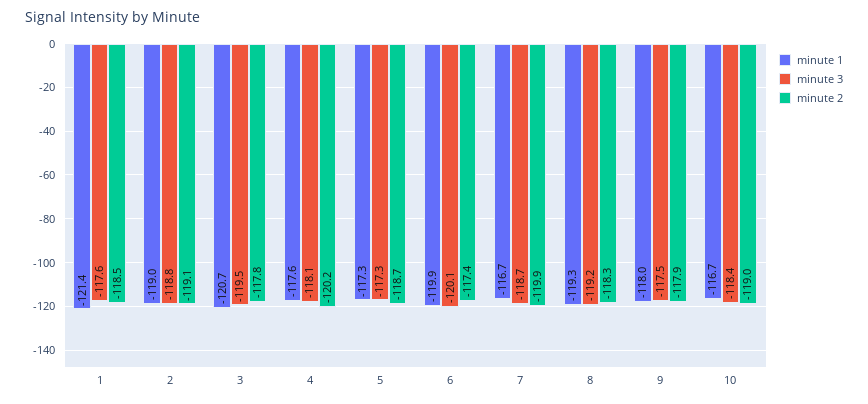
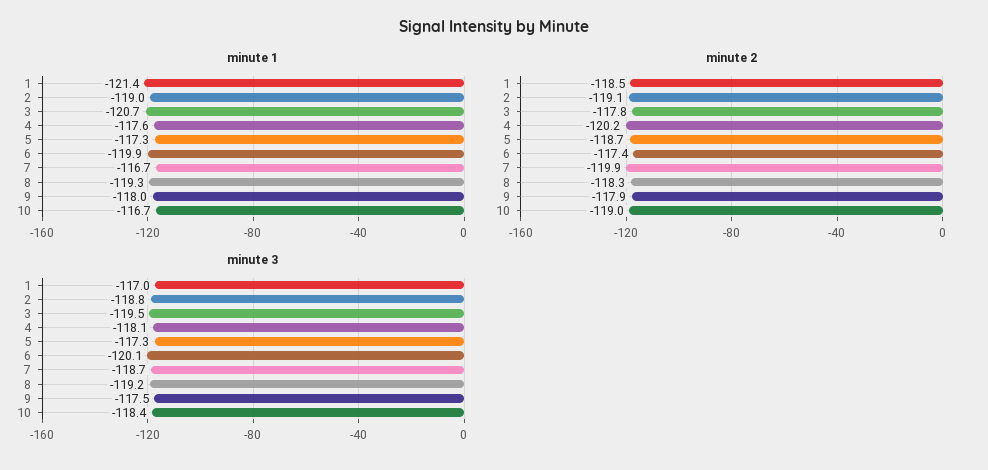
  {
    "minute 1": {
      "1": -121.4,
      "2": -119,
      "3": -120.7,
      "4": -117.6,
      "5": -117.3,
      "6": -119.9,
      "7": -116.7,
      "8": -119.3,
      "9": -118,
      "10": -116.7
    },
    "minute 3": {
-     "1": -117.6,
+     "1": -117,
      "2": -118.8,
      "3": -119.5,
      "4": -118.1,
      "5": -117.3,
      "6": -120.1,
      "7": -118.7,
      "8": -119.2,
      "9": -117.5,
      "10": -118.4
    },
    "minute 2": {
      "1": -118.5,
      "2": -119.1,
      "3": -117.8,
      "4": -120.2,
      "5": -118.7,
      "6": -117.4,
      "7": -119.9,
      "8": -118.3,
      "9": -117.9,
      "10": -119
    }
  }

